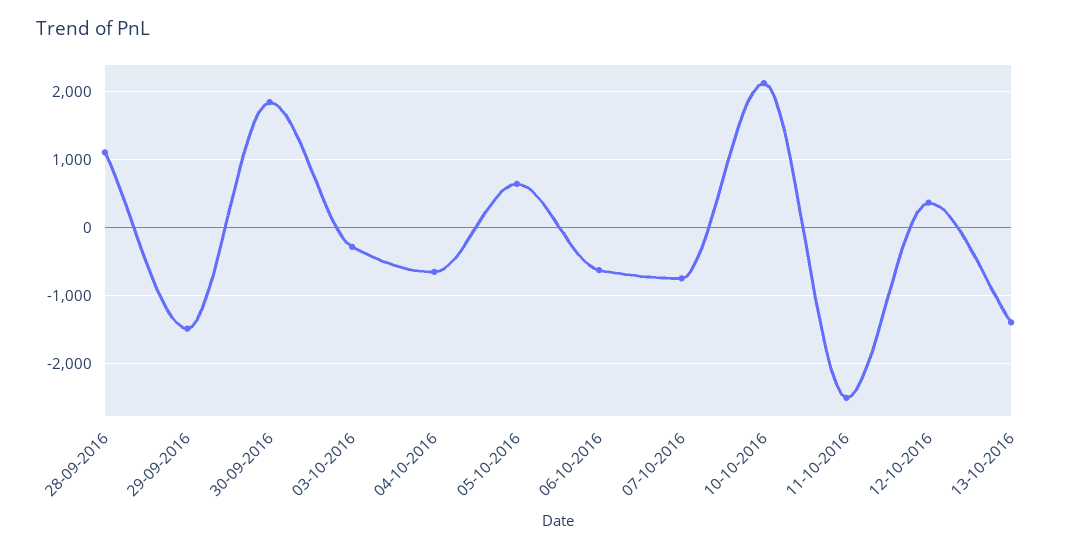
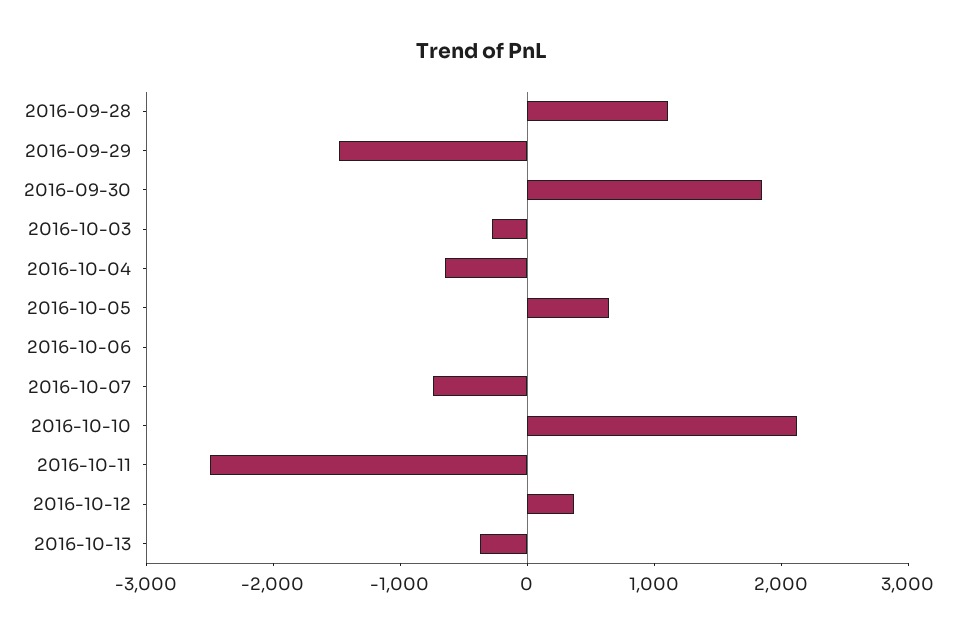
  {
    "28-09-2016": 1100,
    "29-09-2016": -1500,
    "30-09-2016": 1900,
    "03-10-2016": -300,
    "04-10-2016": -600,
    "05-10-2016": 600,
-   "06-10-2016": -600,
+   "06-10-2016": 0,
    "07-10-2016": -700,
    "10-10-2016": 2100,
    "11-10-2016": -2500,
    "12-10-2016": 400,
-   "13-10-2016": -1400
+   "13-10-2016": -400
  }

